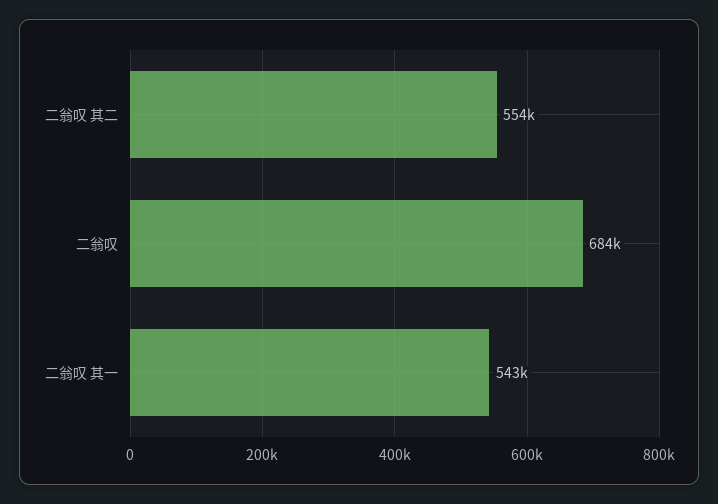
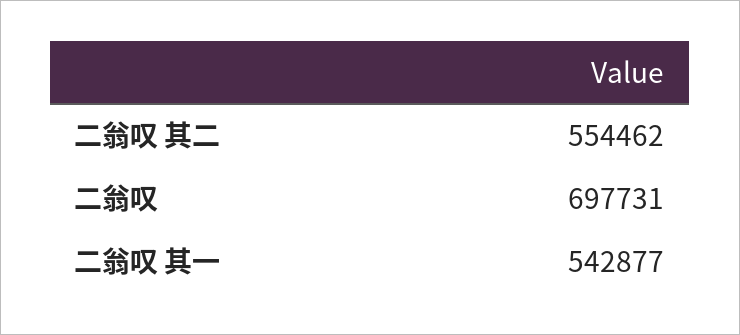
  {
    "二翁叹 其二": 554462,
-   "二翁叹": 684000,
+   "二翁叹": 697731,
    "二翁叹 其一": 542877
  }

